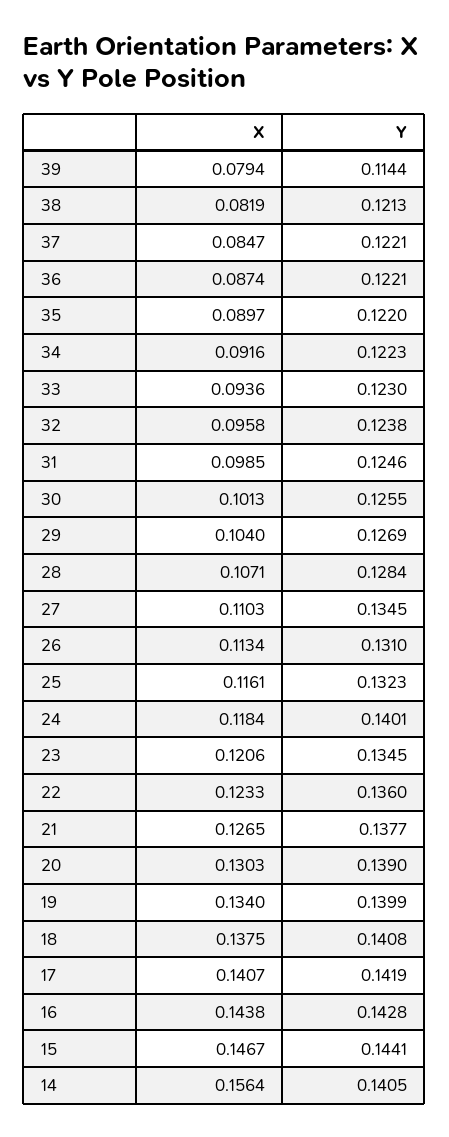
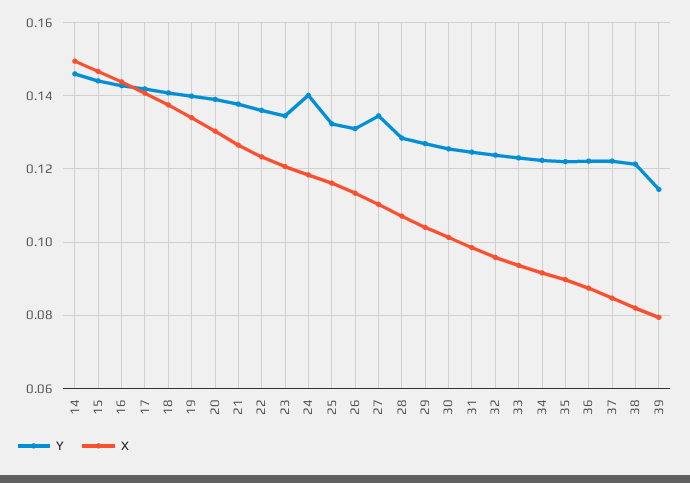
  {
    "X": {
      "39": 0.0794,
      "38": 0.0819,
      "37": 0.0847,
      "36": 0.0874,
      "35": 0.0897,
      "34": 0.0916,
      "33": 0.0936,
      "32": 0.0958,
      "31": 0.0985,
      "30": 0.1013,
      "29": 0.104,
      "28": 0.1071,
      "27": 0.1103,
      "26": 0.1134,
      "25": 0.1161,
      "24": 0.1184,
      "23": 0.1206,
      "22": 0.1233,
      "21": 0.1265,
      "20": 0.1303,
      "19": 0.134,
      "18": 0.1375,
      "17": 0.1407,
      "16": 0.1438,
      "15": 0.1467,
-     "14": 0.1564
+     "14": 0.15
    },
    "Y": {
      "39": 0.1144,
      "38": 0.1213,
      "37": 0.1221,
      "36": 0.1221,
      "35": 0.122,
      "34": 0.1223,
      "33": 0.123,
      "32": 0.1238,
      "31": 0.1246,
      "30": 0.1255,
      "29": 0.1269,
      "28": 0.1284,
      "27": 0.1345,
      "26": 0.131,
      "25": 0.1323,
      "24": 0.1401,
      "23": 0.1345,
      "22": 0.136,
      "21": 0.1377,
      "20": 0.139,
      "19": 0.1399,
      "18": 0.1408,
      "17": 0.1419,
      "16": 0.1428,
      "15": 0.1441,
-     "14": 0.1405
+     "14": 0.146
    }
  }

